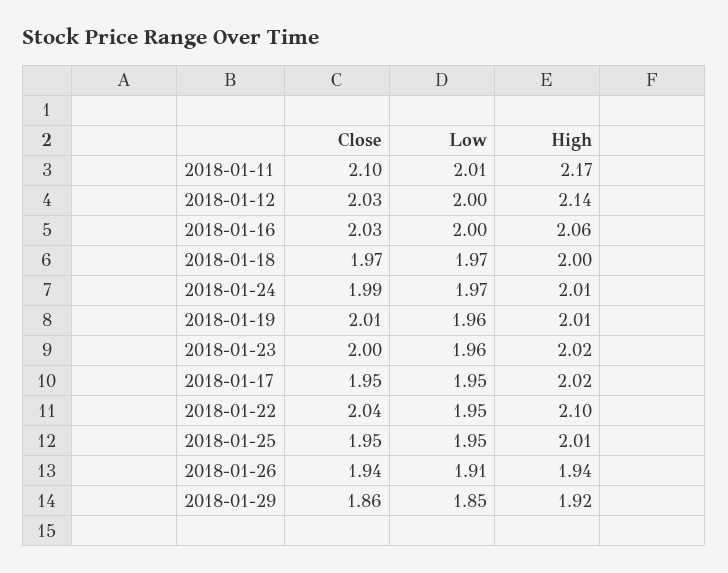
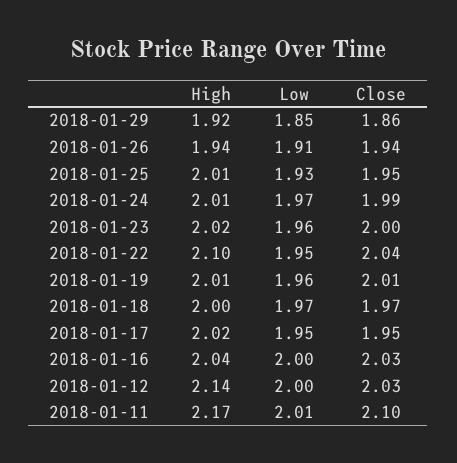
  {
    "Close": {
      "2018-01-11": 2.1,
      "2018-01-12": 2.03,
      "2018-01-16": 2.03,
      "2018-01-18": 1.97,
      "2018-01-24": 1.99,
      "2018-01-19": 2.01,
      "2018-01-23": 2,
      "2018-01-17": 1.95,
      "2018-01-22": 2.04,
      "2018-01-25": 1.95,
      "2018-01-26": 1.94,
      "2018-01-29": 1.86
    },
    "Low": {
      "2018-01-11": 2.01,
      "2018-01-12": 2,
      "2018-01-16": 2,
      "2018-01-18": 1.97,
      "2018-01-24": 1.97,
      "2018-01-19": 1.96,
      "2018-01-23": 1.96,
      "2018-01-17": 1.95,
      "2018-01-22": 1.95,
-     "2018-01-25": 1.95,
+     "2018-01-25": 1.93,
      "2018-01-26": 1.91,
      "2018-01-29": 1.85
    },
    "High": {
      "2018-01-11": 2.17,
      "2018-01-12": 2.14,
-     "2018-01-16": 2.06,
+     "2018-01-16": 2.04,
      "2018-01-18": 2,
      "2018-01-24": 2.01,
      "2018-01-19": 2.01,
      "2018-01-23": 2.02,
      "2018-01-17": 2.02,
      "2018-01-22": 2.1,
      "2018-01-25": 2.01,
      "2018-01-26": 1.94,
      "2018-01-29": 1.92
    }
  }

